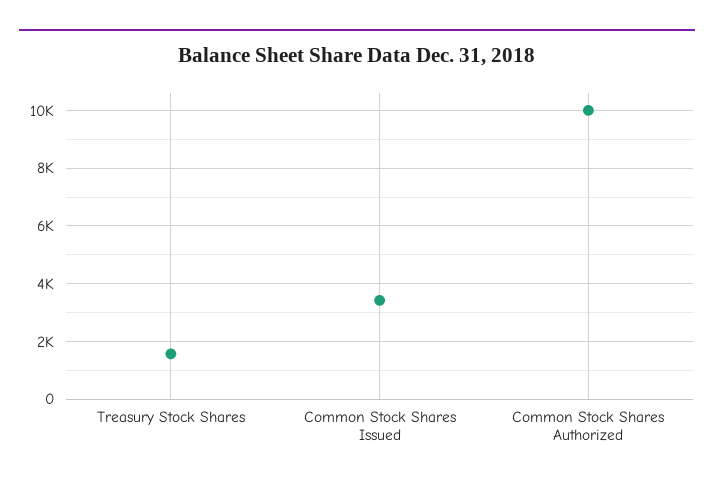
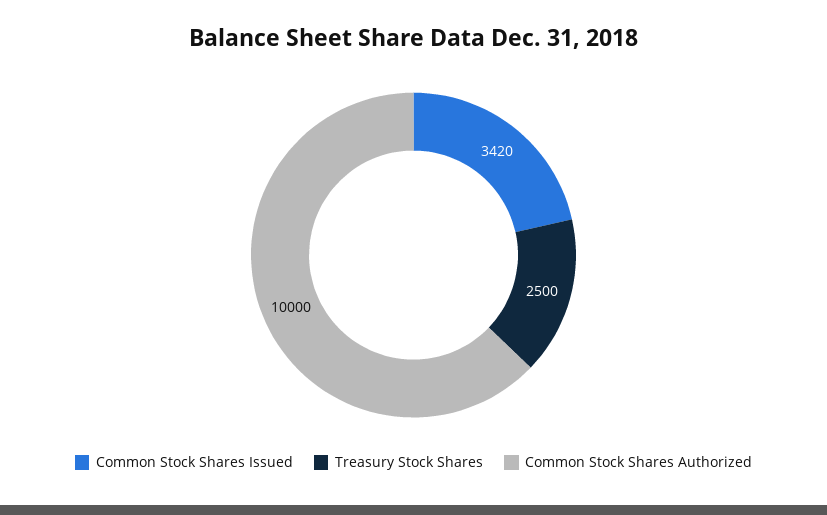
  {
-   "Treasury Stock Shares": 1500,
+   "Treasury Stock Shares": 2500,
    "Common Stock Shares Issued": 3420,
    "Common Stock Shares Authorized": 10000
  }

